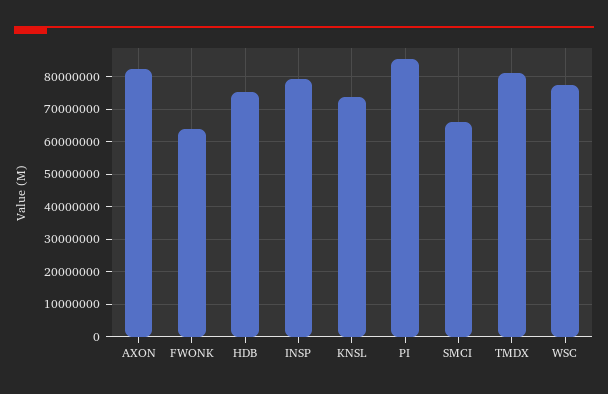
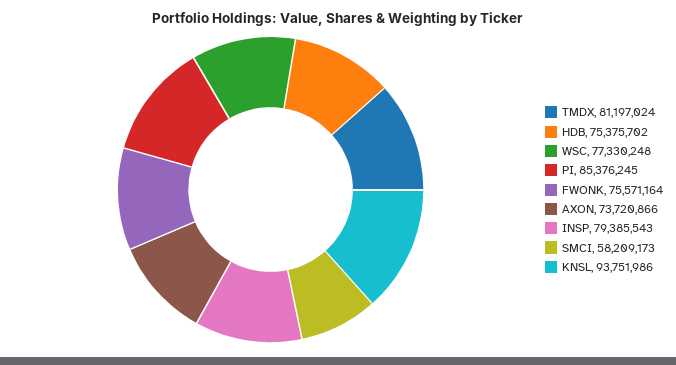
  {
-   "AXON": 82000000,
+   "AXON": 73720866,
-   "FWONK": 64000000,
+   "FWONK": 75571164,
    "HDB": 75375702,
    "INSP": 79385543,
-   "KNSL": 74000000,
+   "KNSL": 93751986,
    "PI": 85376245,
-   "SMCI": 66000000,
+   "SMCI": 58209173,
    "TMDX": 81197024,
    "WSC": 77330248
  }

